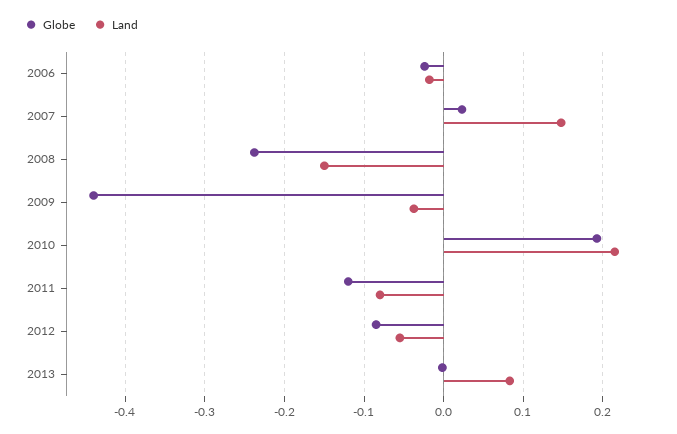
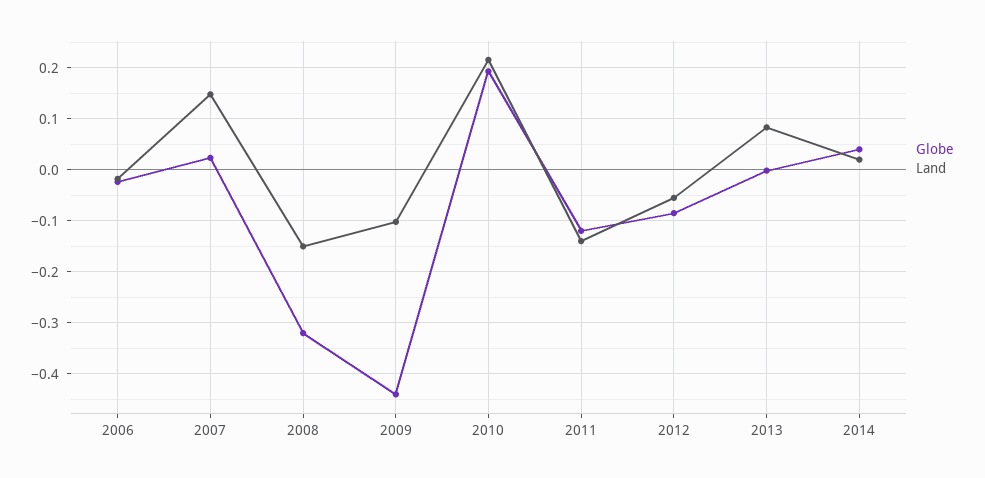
  {
    "Globe": {
      "2006": -0.02,
      "2007": 0.02,
-     "2008": -0.24,
+     "2008": -0.32,
      "2009": -0.44,
      "2010": 0.19,
      "2011": -0.12,
      "2012": -0.09,
-     "2013": 0
+     "2013": 0,
+     "2014": 0.04
    },
    "Land": {
      "2006": -0.02,
      "2007": 0.15,
      "2008": -0.15,
-     "2009": -0.04,
+     "2009": -0.1,
      "2010": 0.22,
-     "2011": -0.08,
+     "2011": -0.14,
      "2012": -0.06,
-     "2013": 0.08
+     "2013": 0.08,
+     "2014": 0.02
    }
  }

